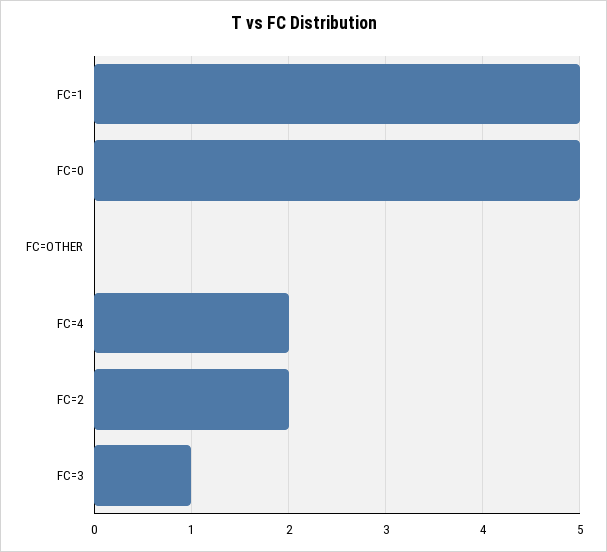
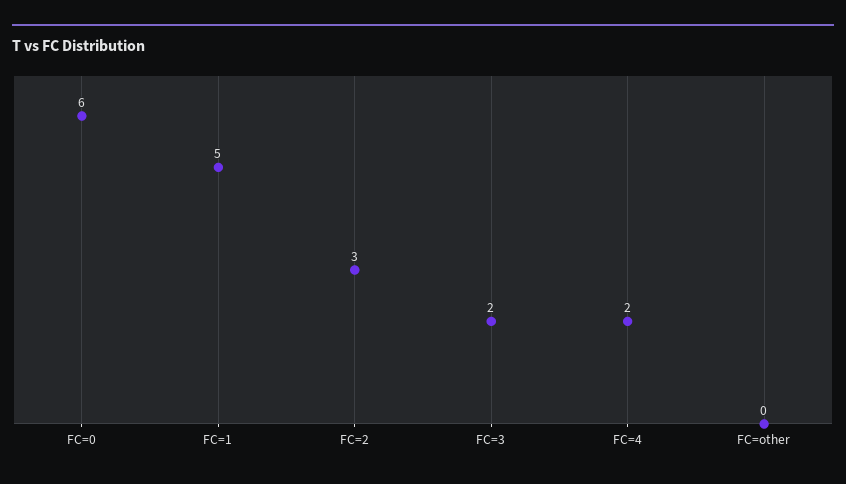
  {
    "FC=1": 5,
-   "FC=0": 5,
+   "FC=0": 6,
    "FC=OTHER": 0,
    "FC=4": 2,
-   "FC=2": 2,
+   "FC=2": 3,
-   "FC=3": 1
+   "FC=3": 2
  }

